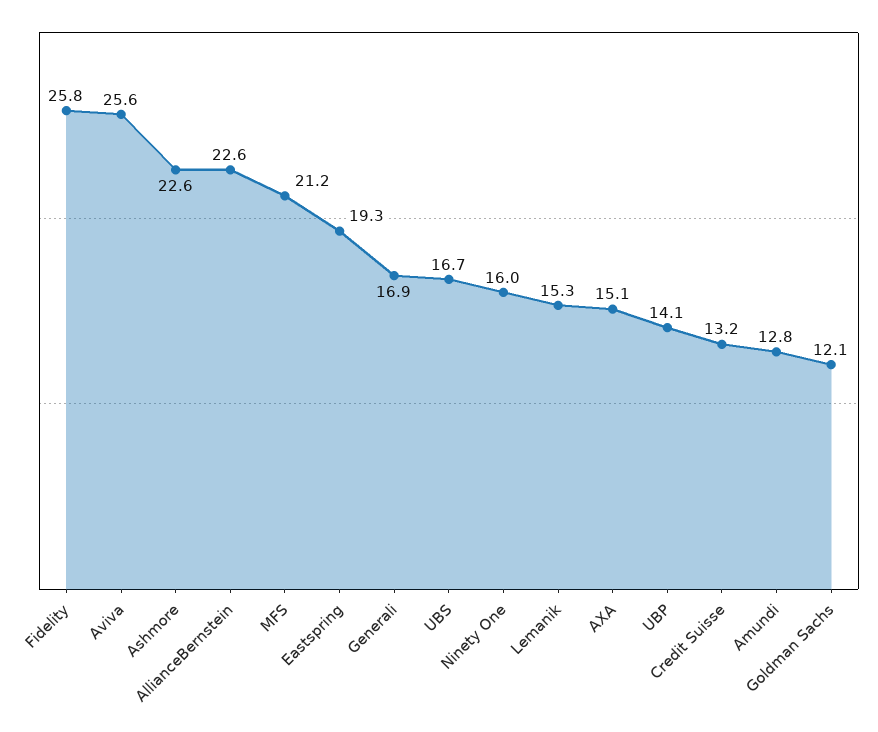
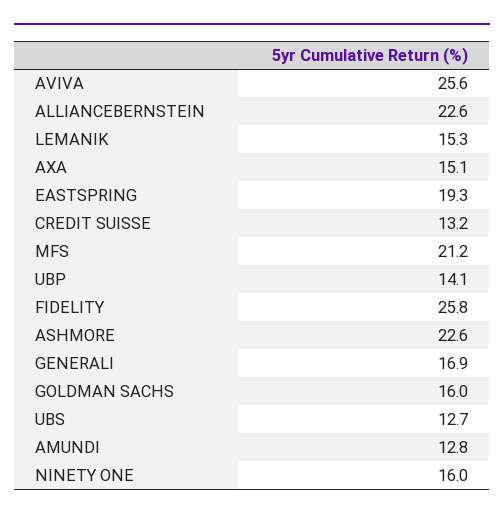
  {
    "Fidelity": 25.8,
    "Aviva": 25.6,
    "Ashmore": 22.6,
    "AllianceBernstein": 22.6,
    "MFS": 21.2,
    "Eastspring": 19.3,
    "Generali": 16.9,
-   "UBS": 16.7,
+   "UBS": 12.7,
    "Ninety One": 16,
    "Lemanik": 15.3,
    "AXA": 15.1,
    "UBP": 14.1,
    "Credit Suisse": 13.2,
    "Amundi": 12.8,
-   "Goldman Sachs": 12.1
+   "Goldman Sachs": 16
  }

